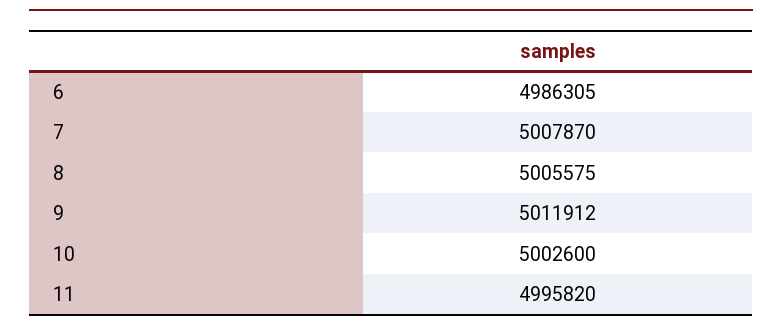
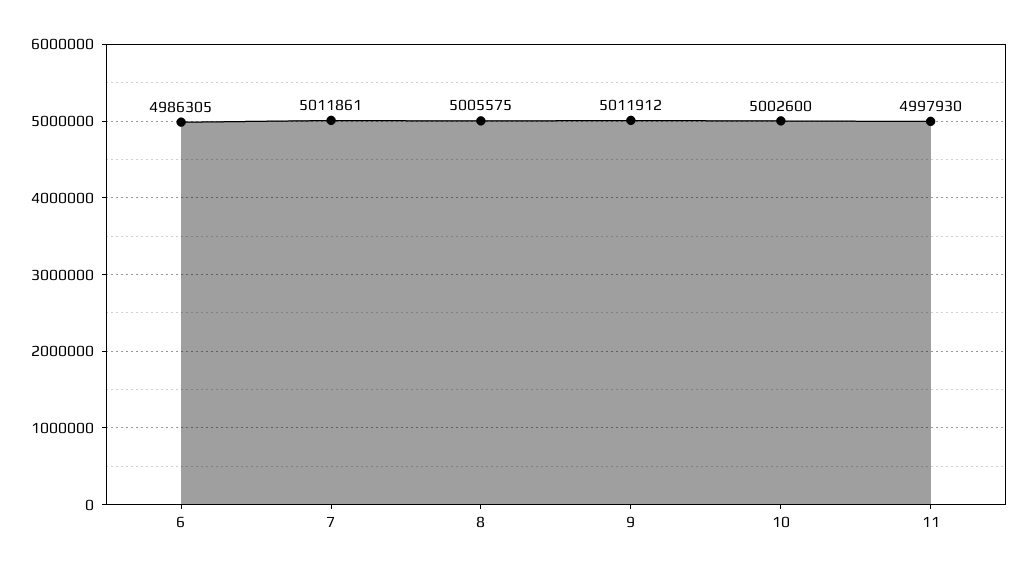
  {
    "6": 4986305,
-   "7": 5007870,
+   "7": 5011861,
    "8": 5005575,
    "9": 5011912,
    "10": 5002600,
-   "11": 4995820
+   "11": 4997930
  }

